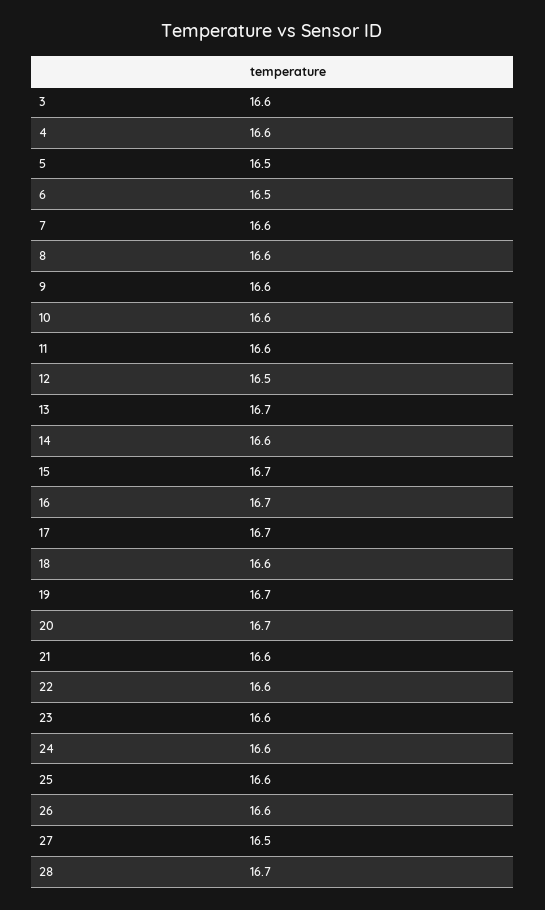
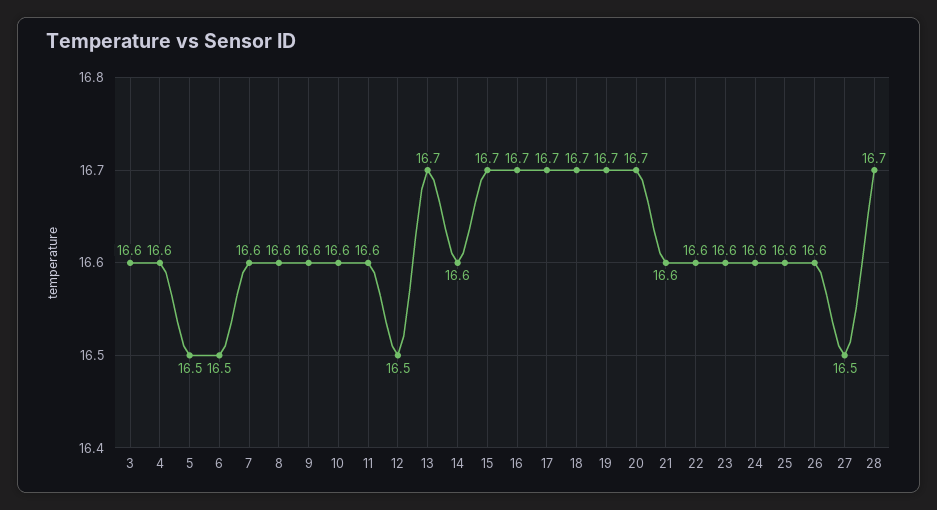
  {
    "3": 16.6,
    "4": 16.6,
    "5": 16.5,
    "6": 16.5,
    "7": 16.6,
    "8": 16.6,
    "9": 16.6,
    "10": 16.6,
    "11": 16.6,
    "12": 16.5,
    "13": 16.7,
    "14": 16.6,
    "15": 16.7,
    "16": 16.7,
    "17": 16.7,
-   "18": 16.6,
+   "18": 16.7,
    "19": 16.7,
    "20": 16.7,
    "21": 16.6,
    "22": 16.6,
    "23": 16.6,
    "24": 16.6,
    "25": 16.6,
    "26": 16.6,
    "27": 16.5,
    "28": 16.7
  }

